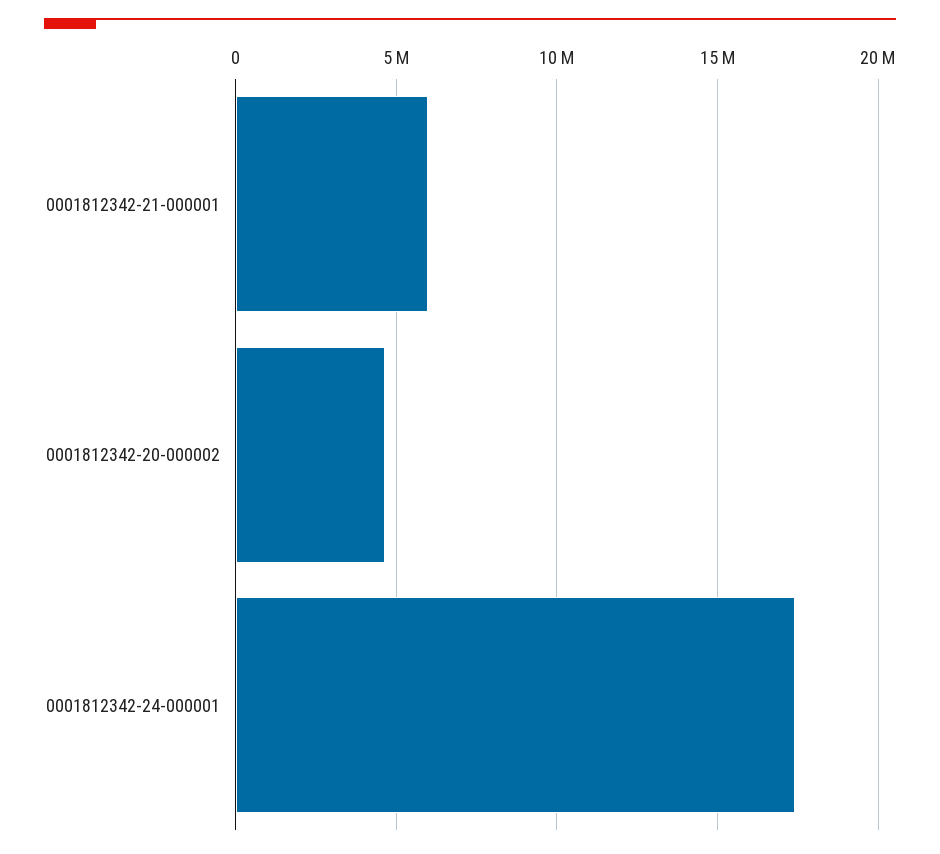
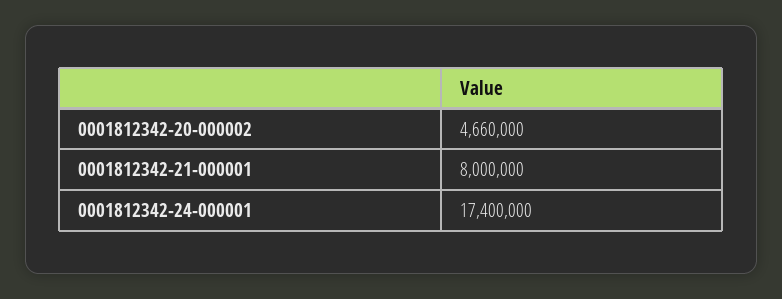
  {
-   "0001812342-21-000001": 6000000,
+   "0001812342-21-000001": 8000000,
    "0001812342-20-000002": 4660000,
    "0001812342-24-000001": 17400000
  }

